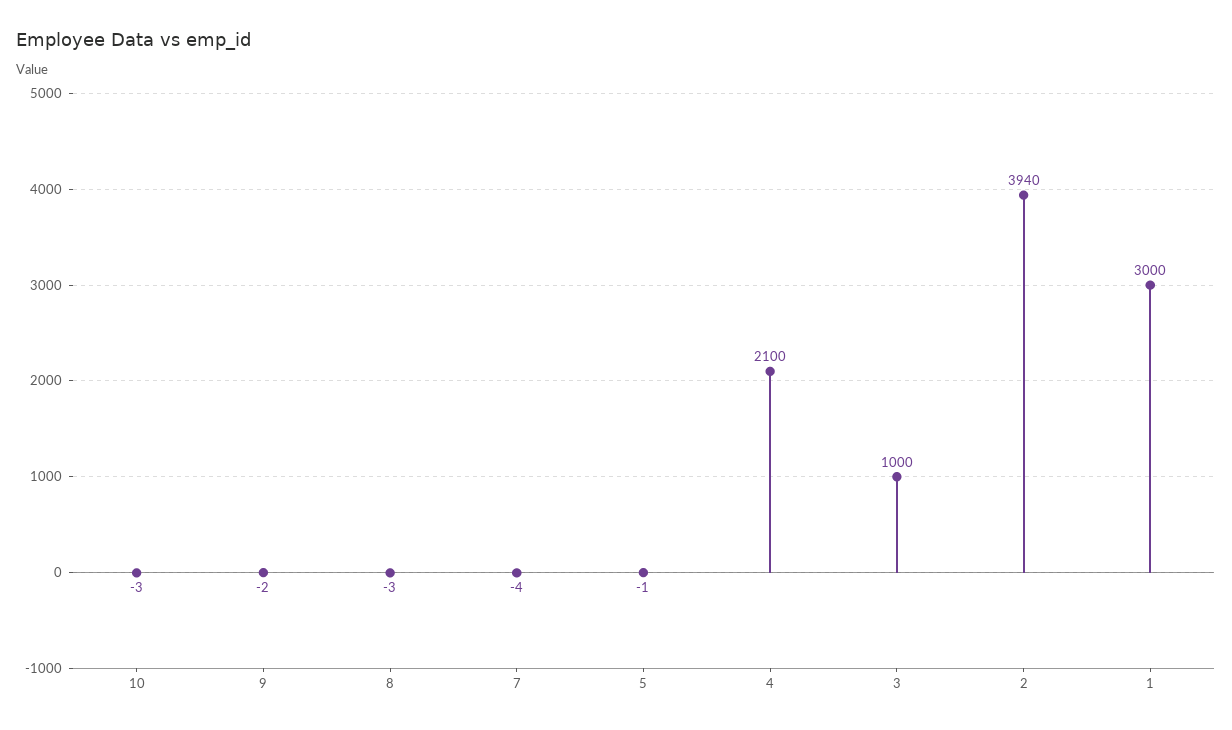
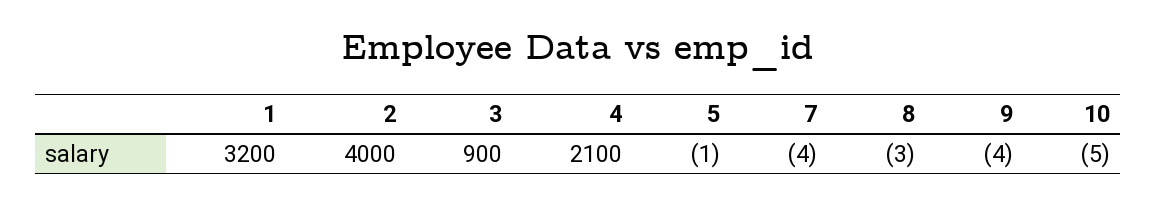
  {
-   "10": -3,
+   "10": -5,
-   "9": -2,
+   "9": -4,
    "8": -3,
    "7": -4,
    "5": -1,
    "4": 2100,
-   "3": 1000,
+   "3": 900,
-   "2": 3940,
+   "2": 4000,
-   "1": 3000
+   "1": 3200
  }

